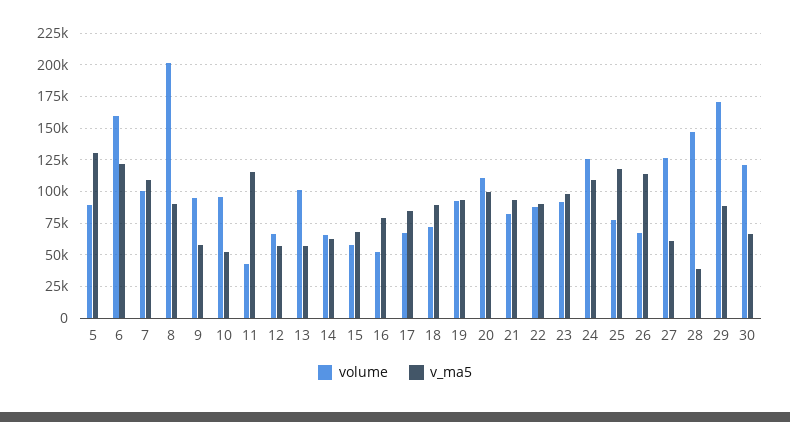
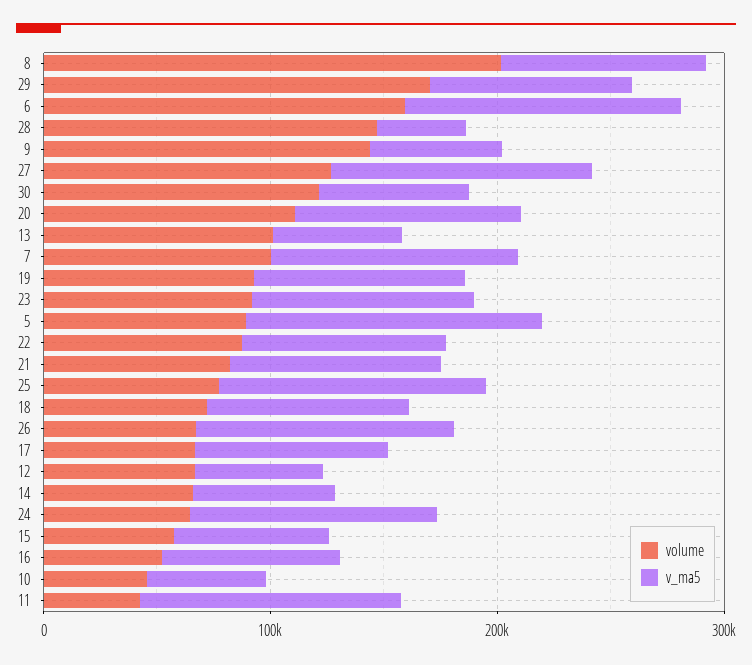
  {
    "volume": {
      "5": 90000,
      "6": 160000,
      "7": 100000,
      "8": 200000,
-     "9": 95000,
+     "9": 140000,
-     "10": 95000,
+     "10": 40000,
      "11": 40000,
      "12": 65000,
      "13": 100000,
      "14": 65000,
      "15": 55000,
      "16": 50000,
      "17": 65000,
      "18": 70000,
      "19": 95000,
      "20": 110000,
      "21": 80000,
      "22": 90000,
      "23": 90000,
-     "24": 125000,
+     "24": 60000,
      "25": 75000,
      "26": 65000,
      "27": 125000,
      "28": 145000,
      "29": 170000,
      "30": 120000
    },
    "v_ma5": {
      "5": 130000,
      "6": 120000,
      "7": 110000,
      "8": 90000,
      "9": 60000,
      "10": 50000,
      "11": 115000,
      "12": 55000,
      "13": 55000,
      "14": 65000,
      "15": 70000,
      "16": 80000,
      "17": 85000,
      "18": 90000,
      "19": 95000,
      "20": 100000,
      "21": 95000,
      "22": 90000,
      "23": 100000,
      "24": 110000,
      "25": 120000,
      "26": 115000,
-     "27": 60000,
+     "27": 120000,
      "28": 40000,
      "29": 90000,
      "30": 65000
    }
  }

